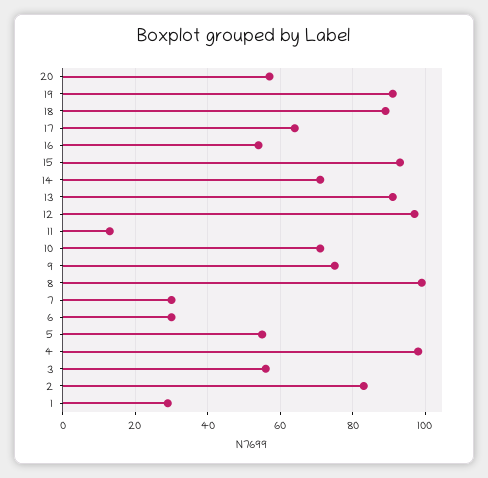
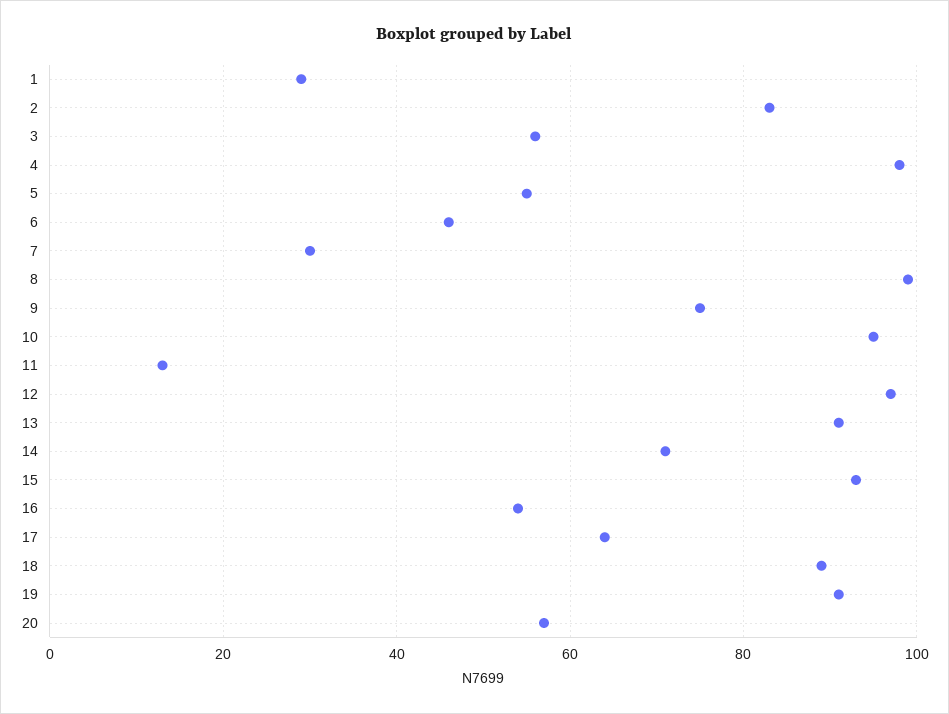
  {
    "20": 55,
    "19": 90,
    "18": 90,
    "17": 65,
    "16": 55,
    "15": 95,
    "14": 70,
    "13": 90,
    "12": 95,
    "11": 15,
-   "10": 70,
+   "10": 95,
    "9": 75,
    "8": 100,
    "7": 30,
-   "6": 30,
+   "6": 45,
    "5": 55,
    "4": 100,
    "3": 55,
    "2": 85,
    "1": 30
  }

